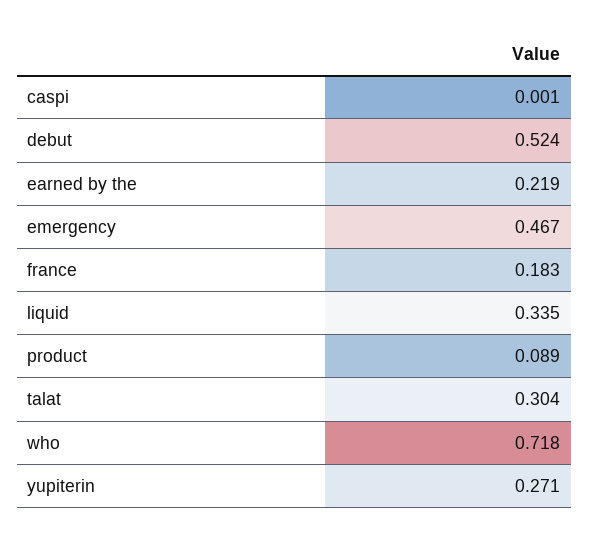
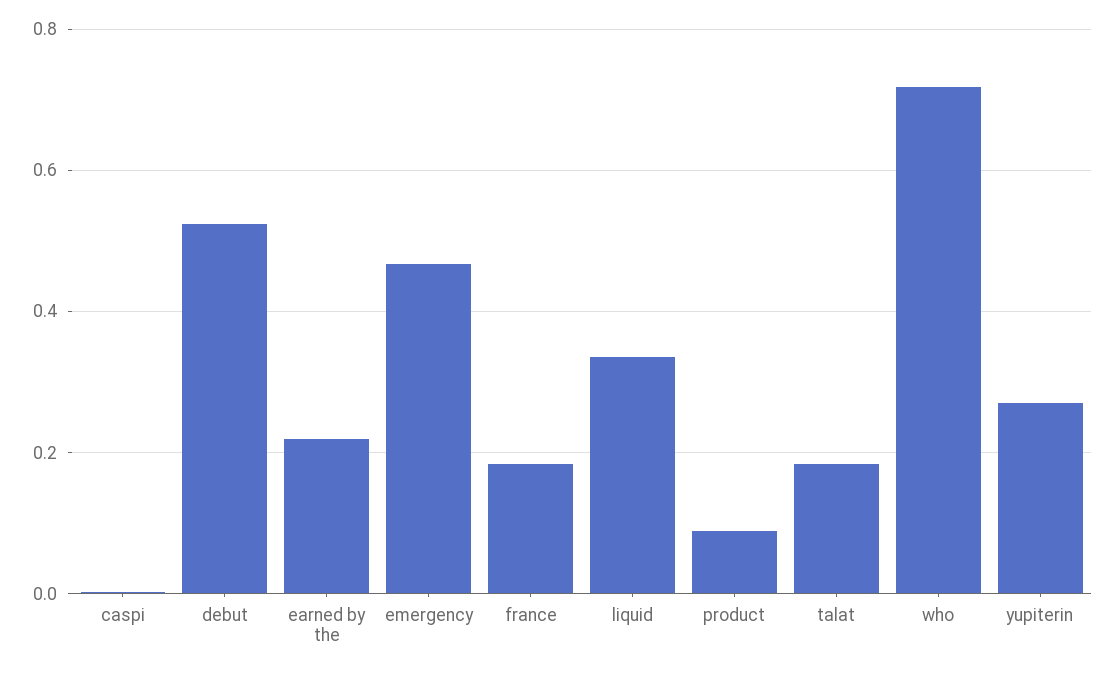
  {
    "caspi": 0.001,
    "debut": 0.524,
    "earned by the": 0.219,
    "emergency": 0.467,
    "france": 0.183,
    "liquid": 0.335,
    "product": 0.089,
-   "talat": 0.304,
+   "talat": 0.18,
    "who": 0.718,
    "yupiterin": 0.271
  }

